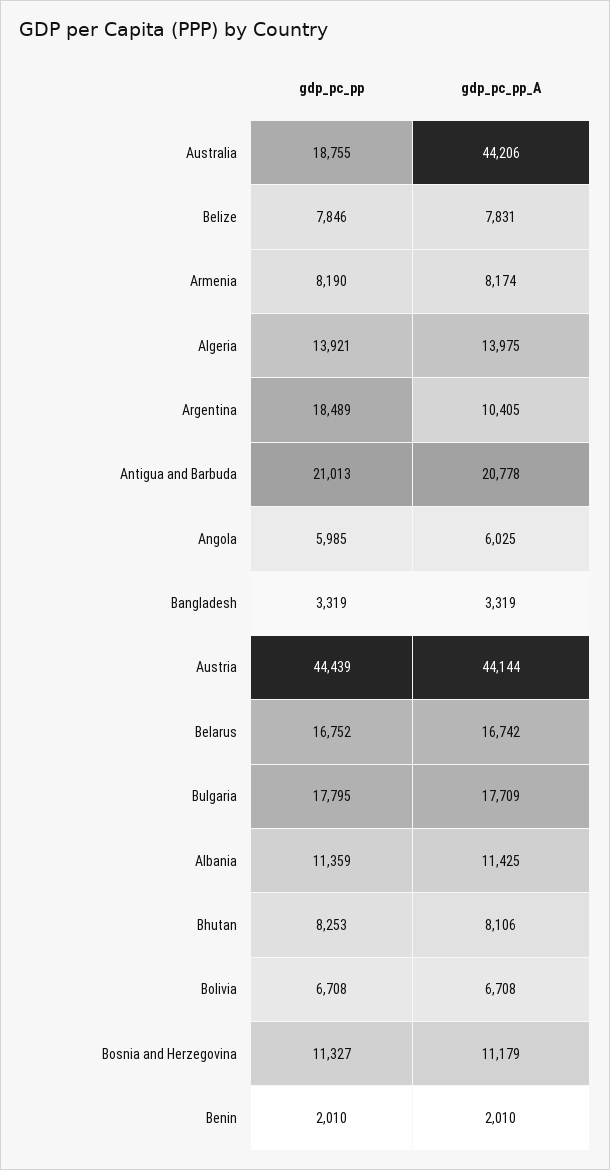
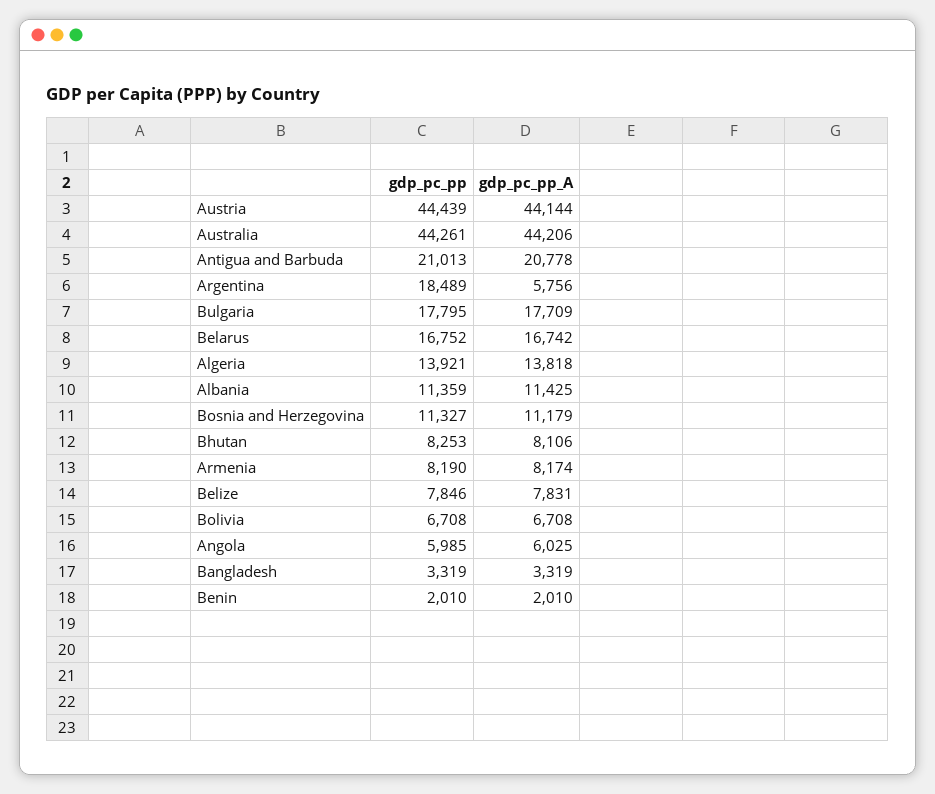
  {
    "gdp_pc_pp": {
-     "Australia": 18755,
+     "Australia": 44261,
      "Belize": 7846,
      "Armenia": 8190,
      "Algeria": 13921,
      "Argentina": 18489,
      "Antigua and Barbuda": 21013,
      "Angola": 5985,
      "Bangladesh": 3319,
      "Austria": 44439,
      "Belarus": 16752,
      "Bulgaria": 17795,
      "Albania": 11359,
      "Bhutan": 8253,
      "Bolivia": 6708,
      "Bosnia and Herzegovina": 11327,
      "Benin": 2010
    },
    "gdp_pc_pp_A": {
      "Australia": 44206,
      "Belize": 7831,
      "Armenia": 8174,
-     "Algeria": 13975,
+     "Algeria": 13818,
-     "Argentina": 10405,
+     "Argentina": 5756,
      "Antigua and Barbuda": 20778,
      "Angola": 6025,
      "Bangladesh": 3319,
      "Austria": 44144,
      "Belarus": 16742,
      "Bulgaria": 17709,
      "Albania": 11425,
      "Bhutan": 8106,
      "Bolivia": 6708,
      "Bosnia and Herzegovina": 11179,
      "Benin": 2010
    }
  }

